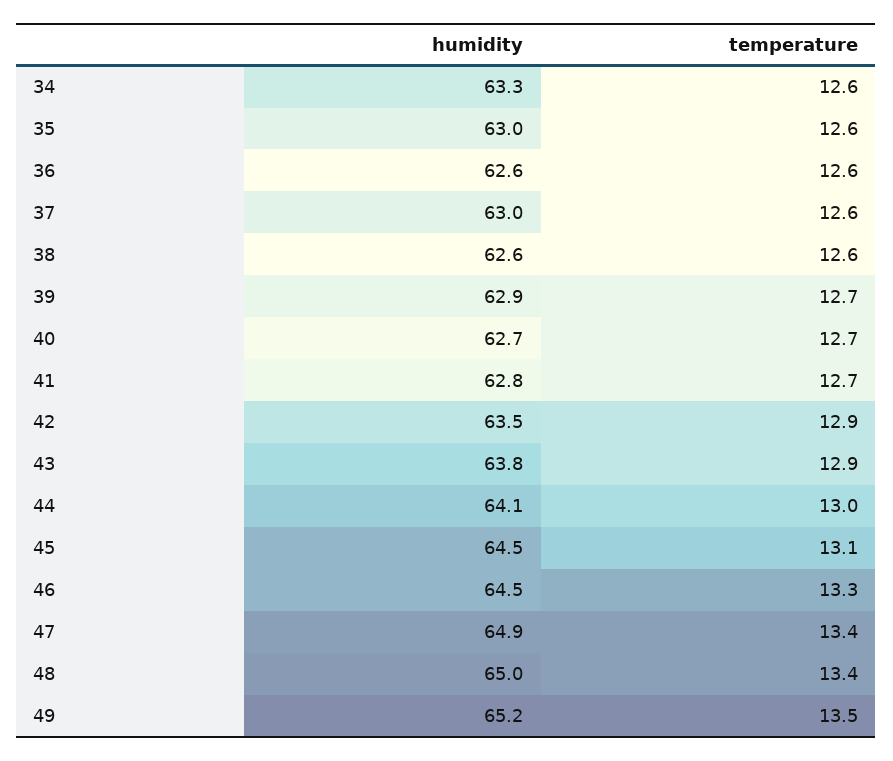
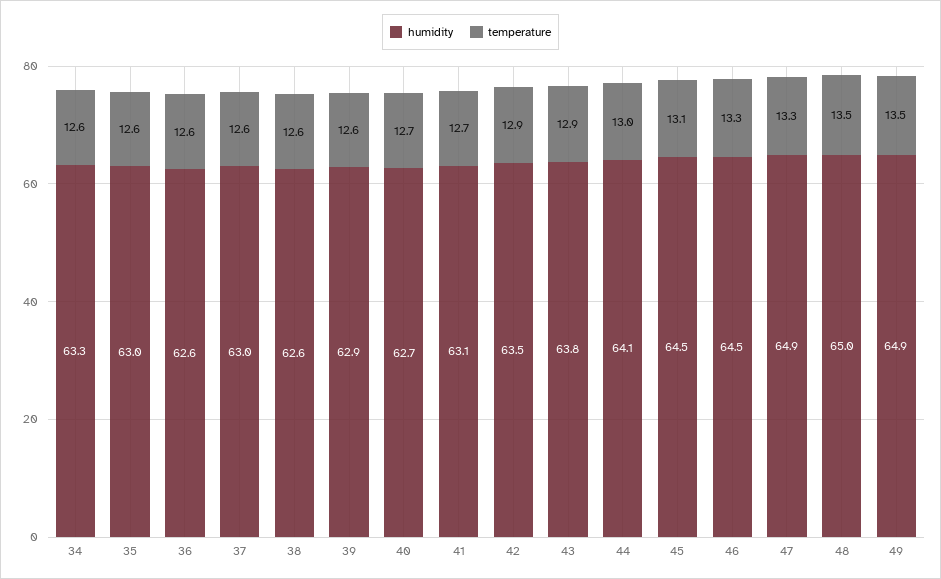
  {
    "humidity": {
      "34": 63.3,
      "35": 63,
      "36": 62.6,
      "37": 63,
      "38": 62.6,
      "39": 62.9,
      "40": 62.7,
-     "41": 62.8,
+     "41": 63.1,
      "42": 63.5,
      "43": 63.8,
      "44": 64.1,
      "45": 64.5,
      "46": 64.5,
      "47": 64.9,
      "48": 65,
-     "49": 65.2
+     "49": 64.9
    },
    "temperature": {
      "34": 12.6,
      "35": 12.6,
      "36": 12.6,
      "37": 12.6,
      "38": 12.6,
-     "39": 12.7,
+     "39": 12.6,
      "40": 12.7,
      "41": 12.7,
      "42": 12.9,
      "43": 12.9,
      "44": 13,
      "45": 13.1,
      "46": 13.3,
-     "47": 13.4,
+     "47": 13.3,
-     "48": 13.4,
+     "48": 13.5,
      "49": 13.5
    }
  }

